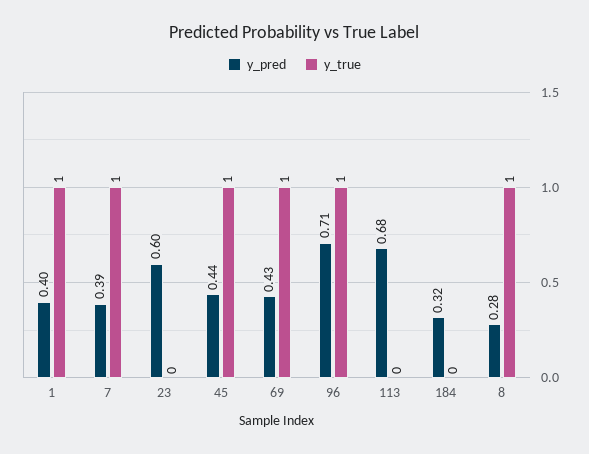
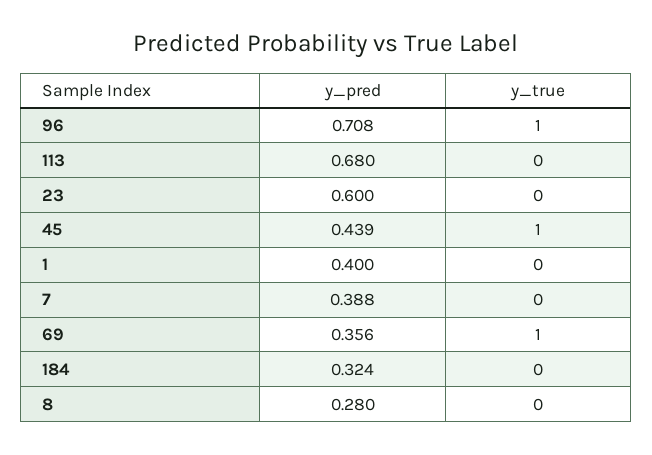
  {
    "y_pred": {
      "1": 0.4,
      "7": 0.388,
      "23": 0.6,
      "45": 0.439,
-     "69": 0.43,
+     "69": 0.356,
      "96": 0.708,
      "113": 0.68,
      "184": 0.324,
      "8": 0.28
    },
    "y_true": {
-     "1": 1,
+     "1": 0,
-     "7": 1,
+     "7": 0,
      "23": 0,
      "45": 1,
      "69": 1,
      "96": 1,
      "113": 0,
      "184": 0,
-     "8": 1
+     "8": 0
    }
  }

